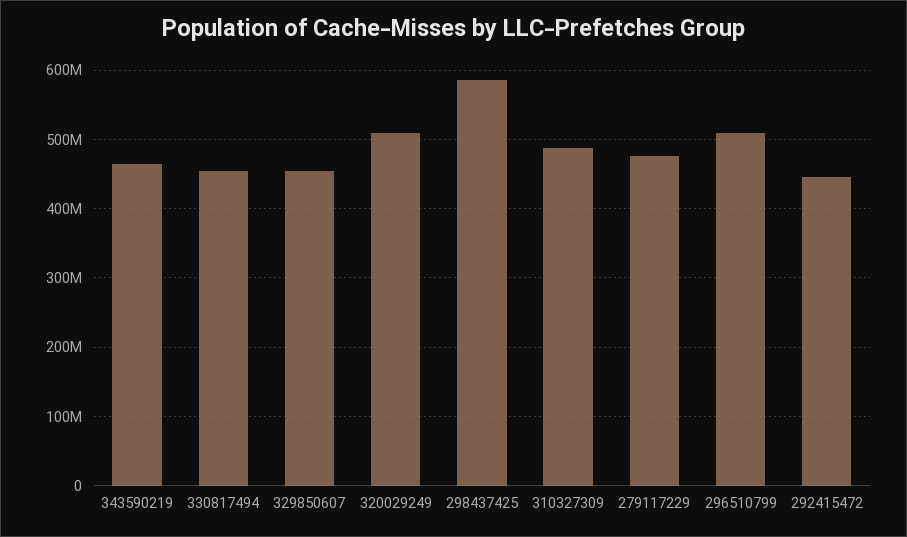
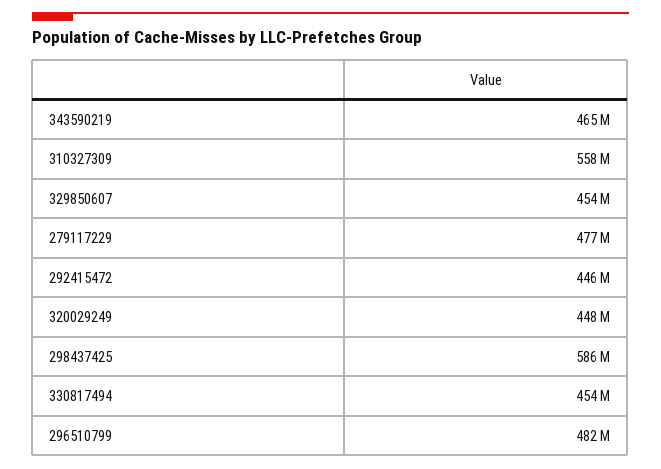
  {
    "343590219": 465000000,
    "330817494": 454000000,
    "329850607": 454000000,
-   "320029249": 510000000,
+   "320029249": 448000000,
    "298437425": 586000000,
-   "310327309": 490000000,
+   "310327309": 558000000,
    "279117229": 477000000,
-   "296510799": 510000000,
+   "296510799": 482000000,
    "292415472": 446000000
  }

